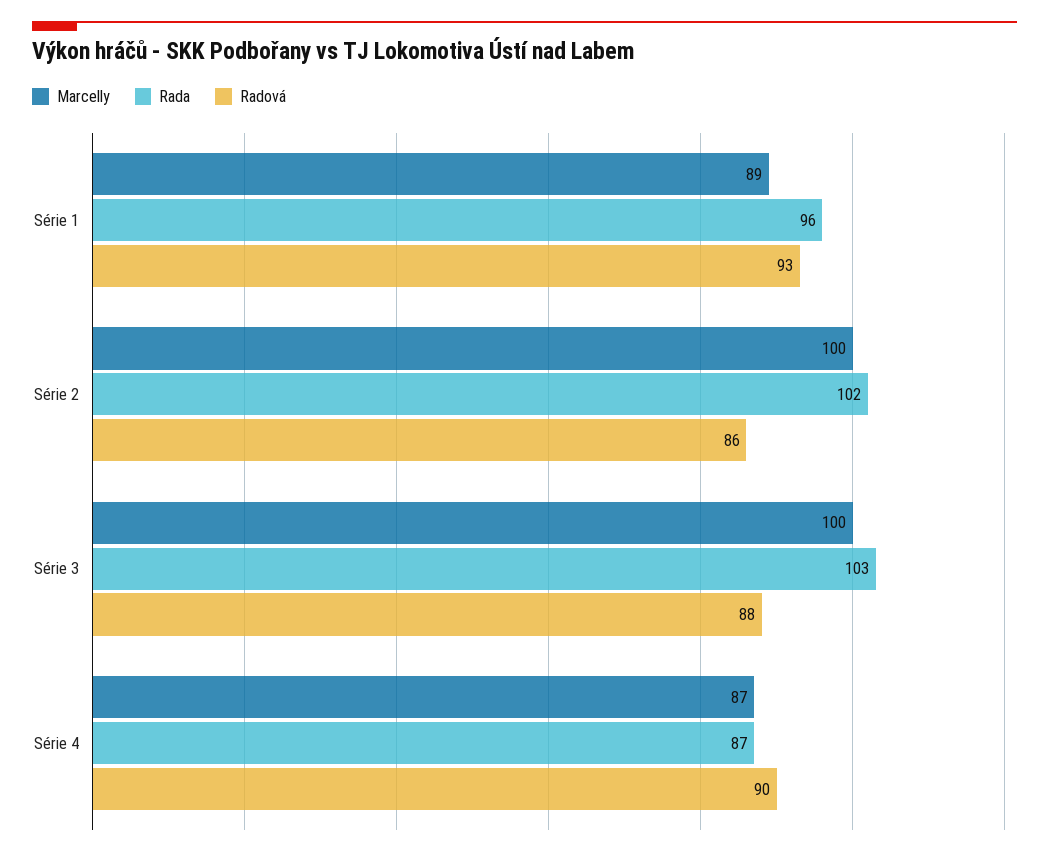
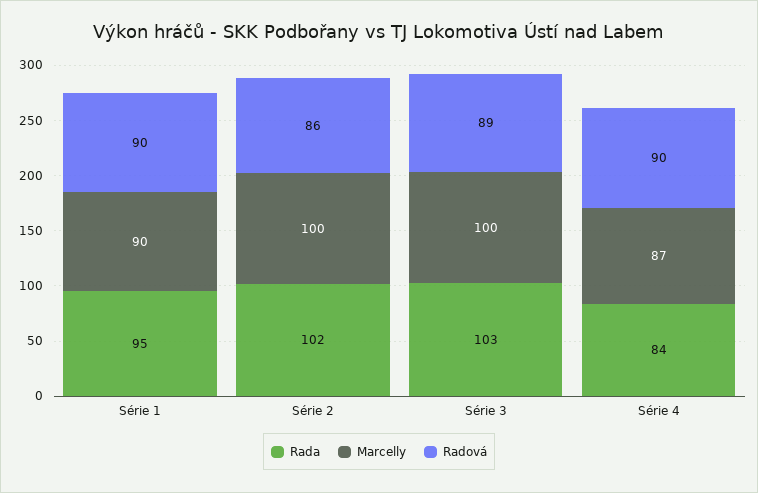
  {
    "Marcelly": {
-     "Série 1": 89,
+     "Série 1": 90,
      "Série 2": 100,
      "Série 3": 100,
      "Série 4": 87
    },
    "Rada": {
-     "Série 1": 96,
+     "Série 1": 95,
      "Série 2": 102,
      "Série 3": 103,
-     "Série 4": 87
+     "Série 4": 84
    },
    "Radová": {
-     "Série 1": 93,
+     "Série 1": 90,
      "Série 2": 86,
-     "Série 3": 88,
+     "Série 3": 89,
      "Série 4": 90
    }
  }

